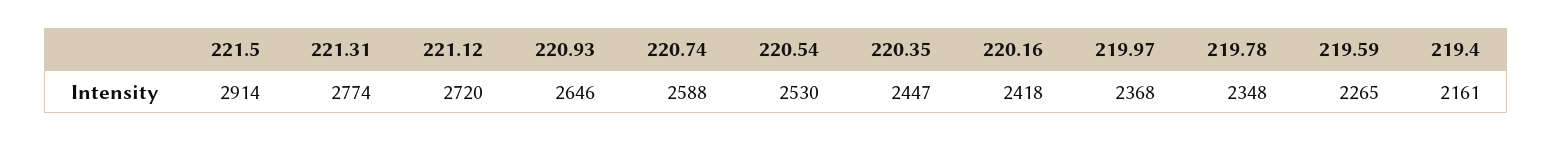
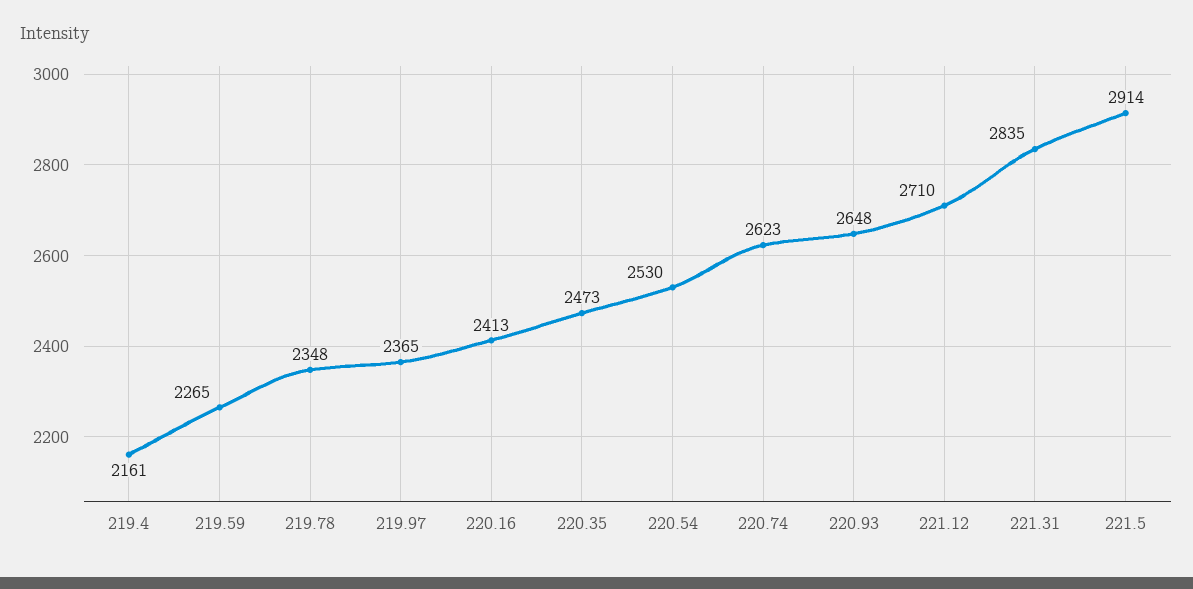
  {
    "221.5": 2914,
-   "221.31": 2774,
+   "221.31": 2835,
-   "221.12": 2720,
+   "221.12": 2710,
-   "220.93": 2646,
+   "220.93": 2648,
-   "220.74": 2588,
+   "220.74": 2623,
    "220.54": 2530,
-   "220.35": 2447,
+   "220.35": 2473,
-   "220.16": 2418,
+   "220.16": 2413,
-   "219.97": 2368,
+   "219.97": 2365,
    "219.78": 2348,
    "219.59": 2265,
    "219.4": 2161
  }

